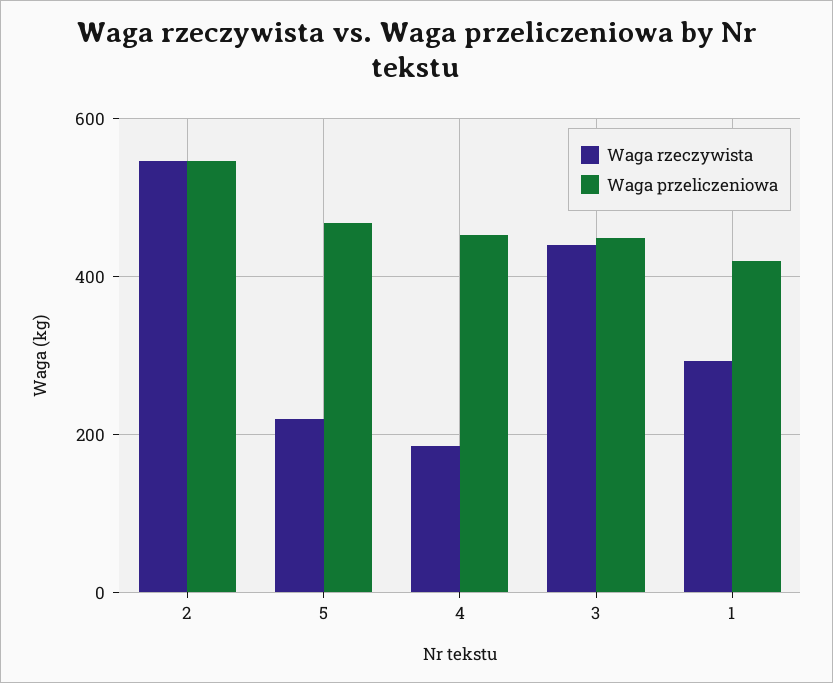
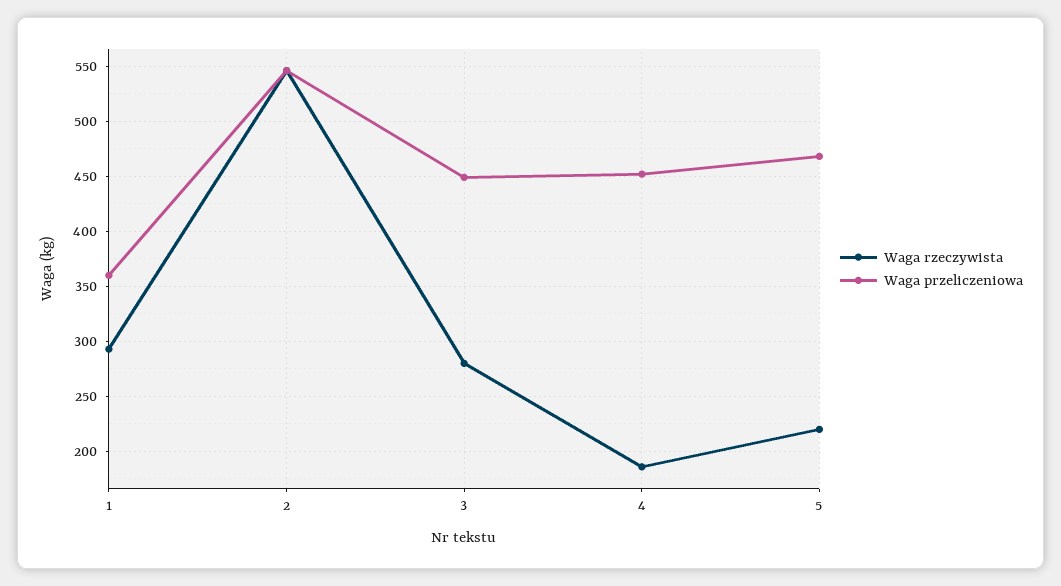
  {
    "Waga rzeczywista": {
      "2": 550,
      "5": 220,
      "4": 190,
-     "3": 440,
+     "3": 280,
      "1": 290
    },
    "Waga przeliczeniowa": {
      "2": 550,
      "5": 470,
      "4": 450,
      "3": 450,
-     "1": 420
+     "1": 360
    }
  }

